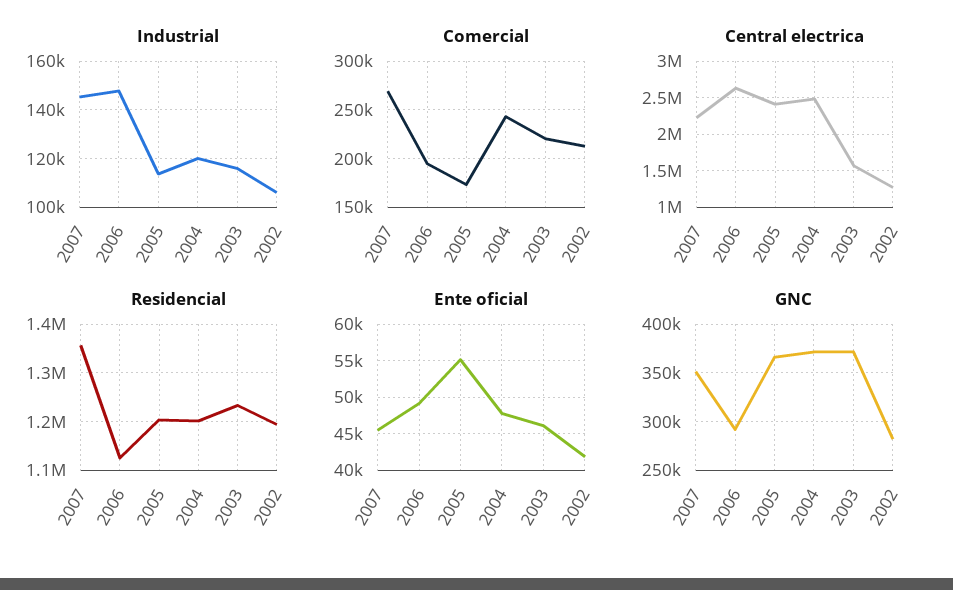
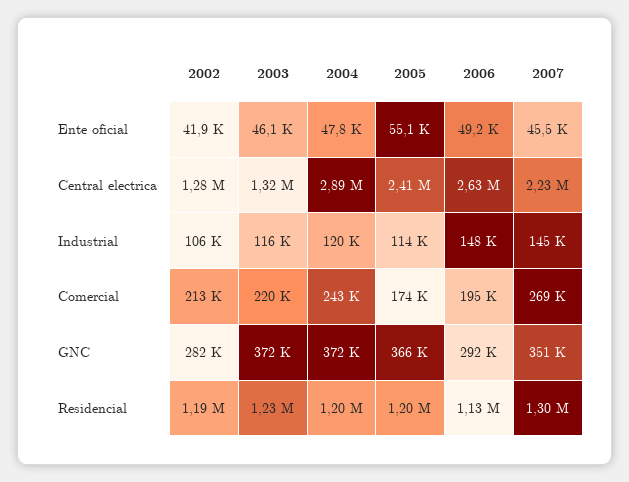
  {
    "Industrial": {
      "2007": 145000,
      "2006": 148000,
      "2005": 114000,
      "2004": 120000,
      "2003": 116000,
      "2002": 106000
    },
    "Comercial": {
      "2007": 269000,
      "2006": 195000,
      "2005": 174000,
      "2004": 243000,
      "2003": 220000,
      "2002": 213000
    },
    "Central electrica": {
      "2007": 2230000,
      "2006": 2630000,
      "2005": 2410000,
-     "2004": 2500000,
+     "2004": 2890000,
-     "2003": 1600000,
+     "2003": 1320000,
      "2002": 1280000
    },
    "Residencial": {
-     "2007": 1360000,
+     "2007": 1300000,
      "2006": 1130000,
      "2005": 1200000,
      "2004": 1200000,
      "2003": 1230000,
      "2002": 1190000
    },
    "Ente oficial": {
      "2007": 45500,
      "2006": 49200,
      "2005": 55100,
      "2004": 47800,
      "2003": 46100,
      "2002": 41900
    },
    "GNC": {
      "2007": 351000,
      "2006": 292000,
      "2005": 366000,
      "2004": 372000,
      "2003": 372000,
      "2002": 282000
    }
  }

